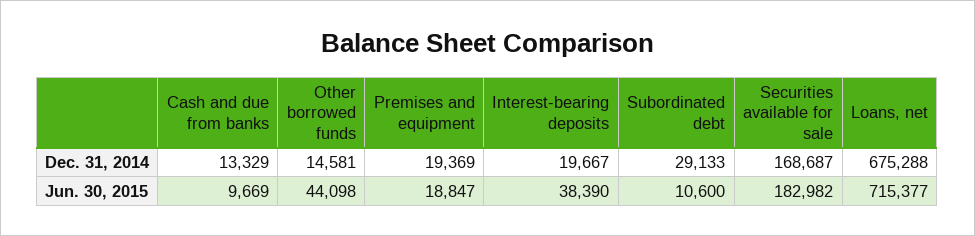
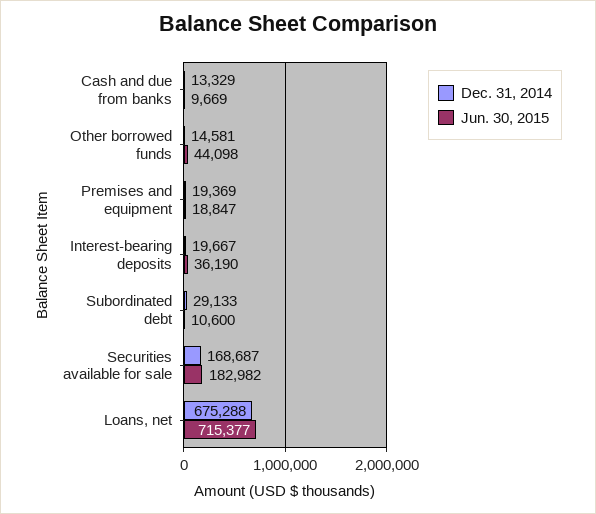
  {
    "Dec. 31, 2014": {
      "Cash and due from banks": 13329,
      "Other borrowed funds": 14581,
      "Premises and equipment": 19369,
      "Interest-bearing deposits": 19667,
      "Subordinated debt": 29133,
      "Securities available for sale": 168687,
      "Loans, net": 675288
    },
    "Jun. 30, 2015": {
      "Cash and due from banks": 9669,
      "Other borrowed funds": 44098,
      "Premises and equipment": 18847,
-     "Interest-bearing deposits": 38390,
+     "Interest-bearing deposits": 36190,
      "Subordinated debt": 10600,
      "Securities available for sale": 182982,
      "Loans, net": 715377
    }
  }

